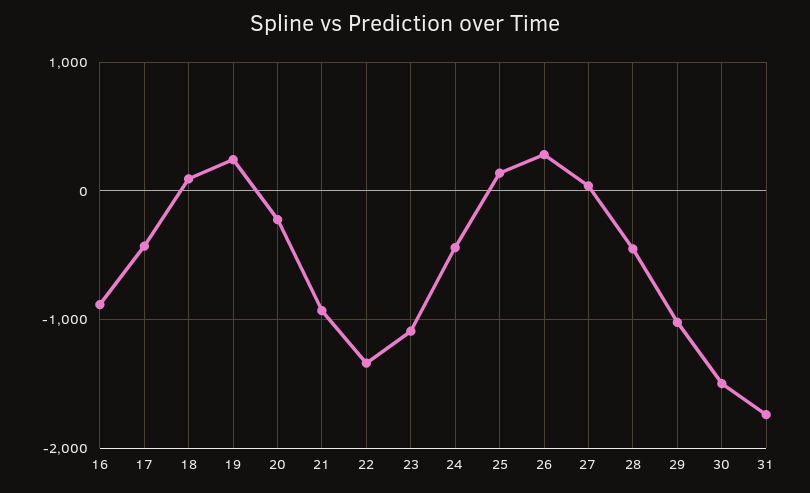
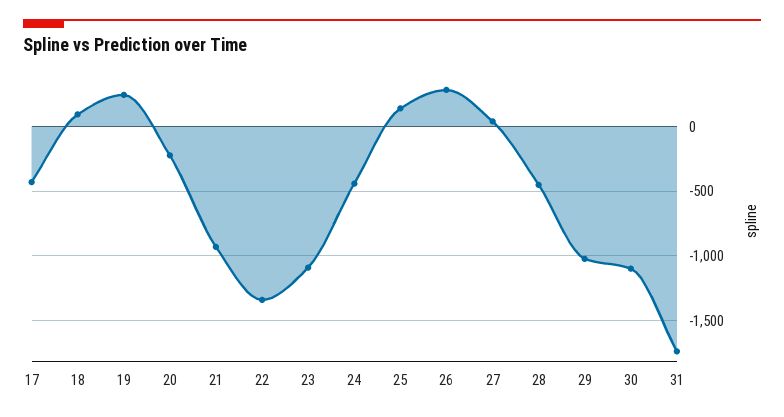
  {
-   "16": -900,
    "17": -450,
    "18": 100,
    "19": 250,
    "20": -250,
    "21": -950,
    "22": -1350,
    "23": -1100,
    "24": -450,
    "25": 150,
    "26": 300,
    "27": 50,
    "28": -450,
    "29": -1000,
-   "30": -1500,
+   "30": -1100,
    "31": -1750
  }

